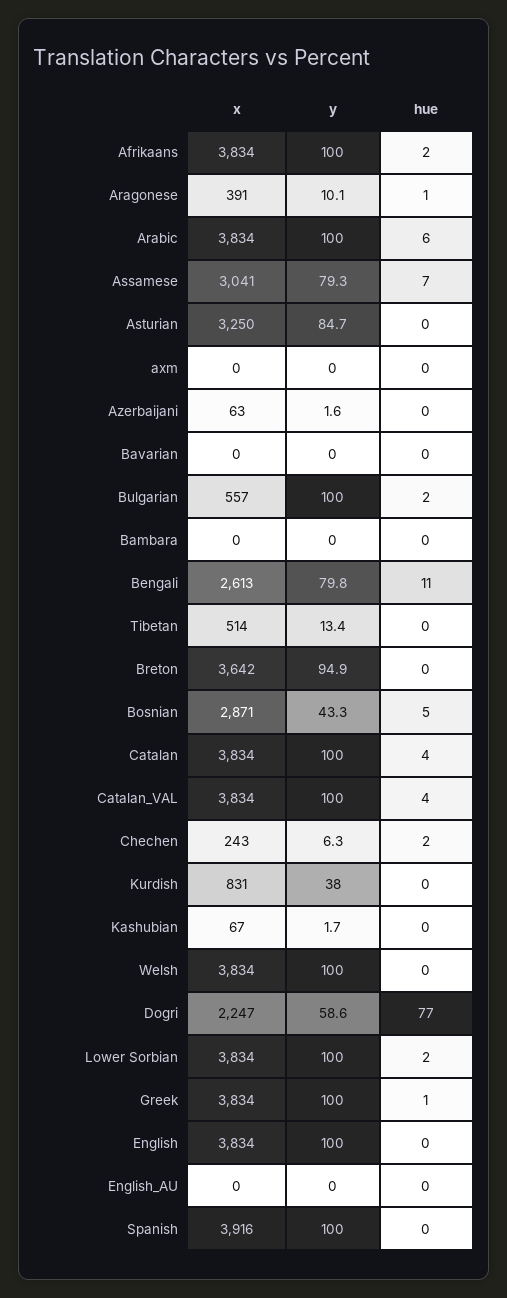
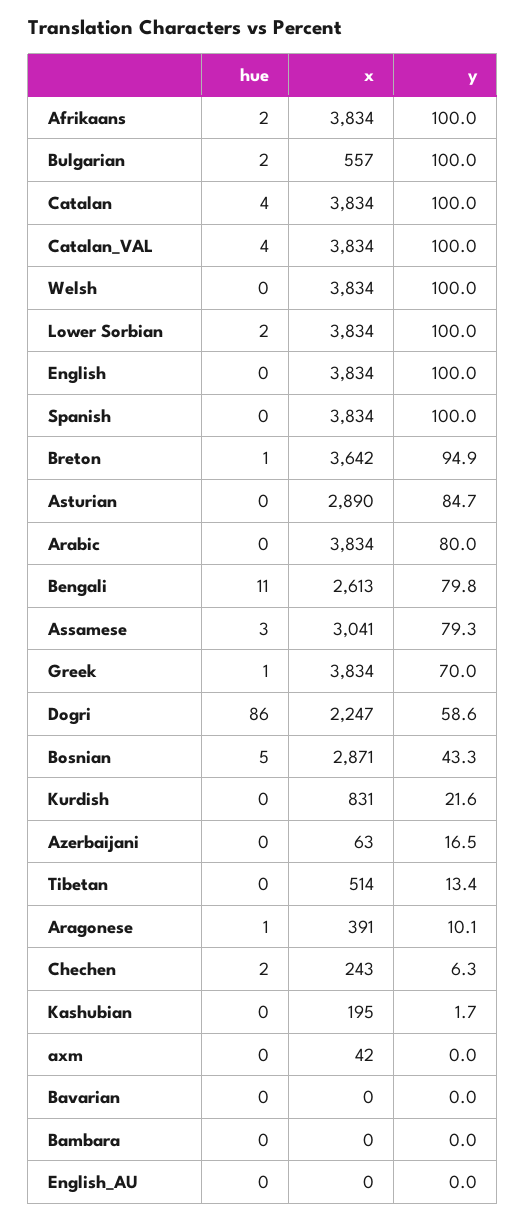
  {
    "x": {
      "Afrikaans": 3834,
      "Aragonese": 391,
      "Arabic": 3834,
      "Assamese": 3041,
-     "Asturian": 3250,
+     "Asturian": 2890,
-     "axm": 0,
+     "axm": 42,
      "Azerbaijani": 63,
      "Bavarian": 0,
      "Bulgarian": 557,
      "Bambara": 0,
      "Bengali": 2613,
      "Tibetan": 514,
      "Breton": 3642,
      "Bosnian": 2871,
      "Catalan": 3834,
      "Catalan_VAL": 3834,
      "Chechen": 243,
      "Kurdish": 831,
-     "Kashubian": 67,
+     "Kashubian": 195,
      "Welsh": 3834,
      "Dogri": 2247,
      "Lower Sorbian": 3834,
      "Greek": 3834,
      "English": 3834,
      "English_AU": 0,
-     "Spanish": 3916
+     "Spanish": 3834
    },
    "y": {
      "Afrikaans": 100,
      "Aragonese": 10.1,
-     "Arabic": 100,
+     "Arabic": 80,
      "Assamese": 79.3,
      "Asturian": 84.7,
      "axm": 0,
-     "Azerbaijani": 1.6,
+     "Azerbaijani": 16.5,
      "Bavarian": 0,
      "Bulgarian": 100,
      "Bambara": 0,
      "Bengali": 79.8,
      "Tibetan": 13.4,
      "Breton": 94.9,
      "Bosnian": 43.3,
      "Catalan": 100,
      "Catalan_VAL": 100,
      "Chechen": 6.3,
-     "Kurdish": 38,
+     "Kurdish": 21.6,
      "Kashubian": 1.7,
      "Welsh": 100,
      "Dogri": 58.6,
      "Lower Sorbian": 100,
-     "Greek": 100,
+     "Greek": 70,
      "English": 100,
      "English_AU": 0,
      "Spanish": 100
    },
    "hue": {
      "Afrikaans": 2,
      "Aragonese": 1,
-     "Arabic": 6,
+     "Arabic": 0,
-     "Assamese": 7,
+     "Assamese": 3,
      "Asturian": 0,
      "axm": 0,
      "Azerbaijani": 0,
      "Bavarian": 0,
      "Bulgarian": 2,
      "Bambara": 0,
      "Bengali": 11,
      "Tibetan": 0,
-     "Breton": 0,
+     "Breton": 1,
      "Bosnian": 5,
      "Catalan": 4,
      "Catalan_VAL": 4,
      "Chechen": 2,
      "Kurdish": 0,
      "Kashubian": 0,
      "Welsh": 0,
-     "Dogri": 77,
+     "Dogri": 86,
      "Lower Sorbian": 2,
      "Greek": 1,
      "English": 0,
      "English_AU": 0,
      "Spanish": 0
    }
  }

